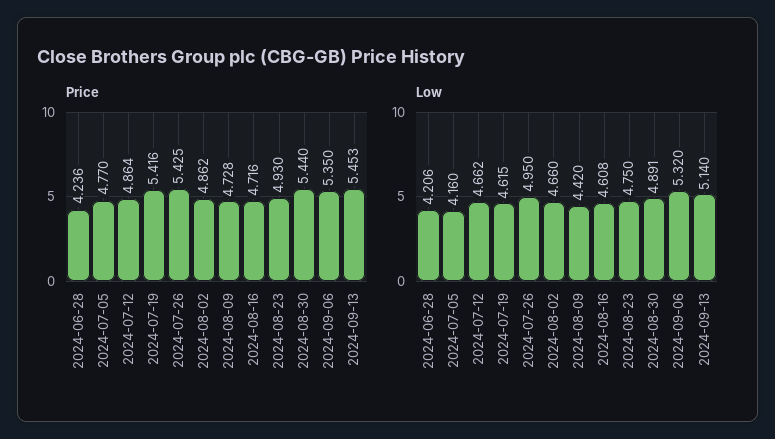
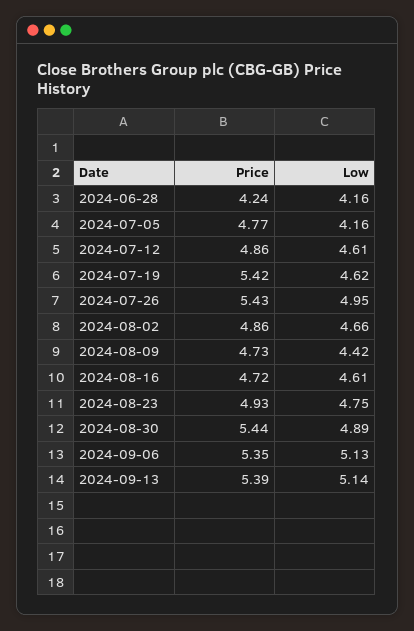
  {
    "Price": {
      "2024-06-28": 4.236,
      "2024-07-05": 4.77,
      "2024-07-12": 4.864,
      "2024-07-19": 5.416,
      "2024-07-26": 5.425,
      "2024-08-02": 4.862,
      "2024-08-09": 4.728,
      "2024-08-16": 4.716,
      "2024-08-23": 4.93,
      "2024-08-30": 5.44,
      "2024-09-06": 5.35,
-     "2024-09-13": 5.453
+     "2024-09-13": 5.39
    },
    "Low": {
-     "2024-06-28": 4.206,
+     "2024-06-28": 4.16,
      "2024-07-05": 4.16,
-     "2024-07-12": 4.662,
+     "2024-07-12": 4.61,
      "2024-07-19": 4.615,
      "2024-07-26": 4.95,
      "2024-08-02": 4.66,
      "2024-08-09": 4.42,
      "2024-08-16": 4.608,
      "2024-08-23": 4.75,
      "2024-08-30": 4.891,
-     "2024-09-06": 5.32,
+     "2024-09-06": 5.13,
      "2024-09-13": 5.14
    }
  }

